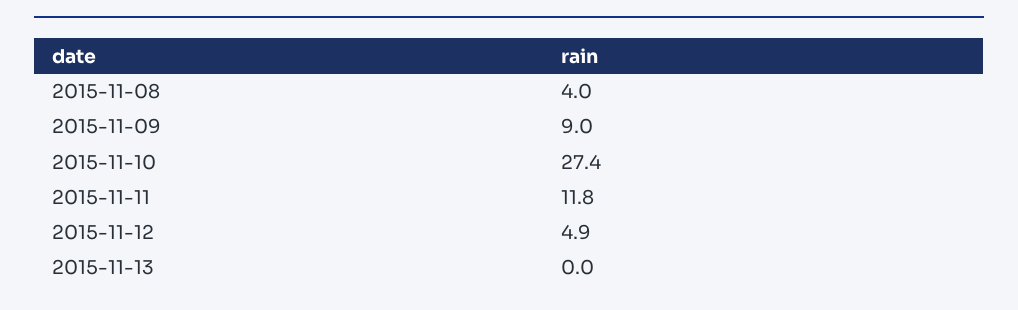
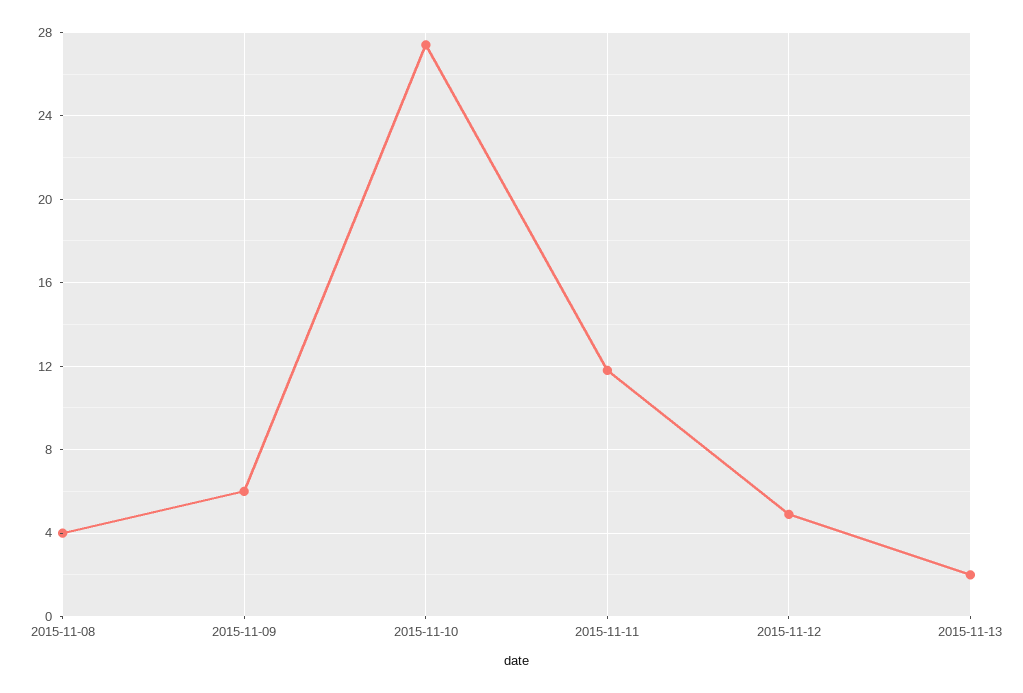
  {
    "2015-11-08": 4,
-   "2015-11-09": 9,
+   "2015-11-09": 6,
    "2015-11-10": 27.4,
    "2015-11-11": 11.8,
    "2015-11-12": 4.9,
-   "2015-11-13": 0
+   "2015-11-13": 2
  }

